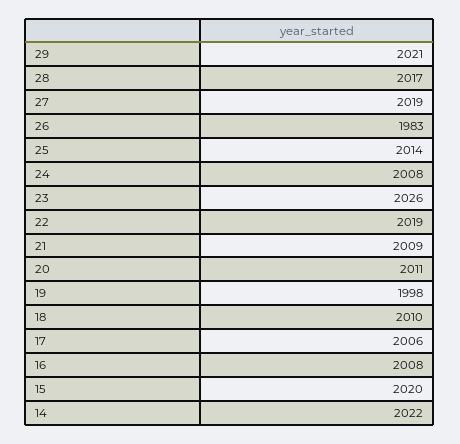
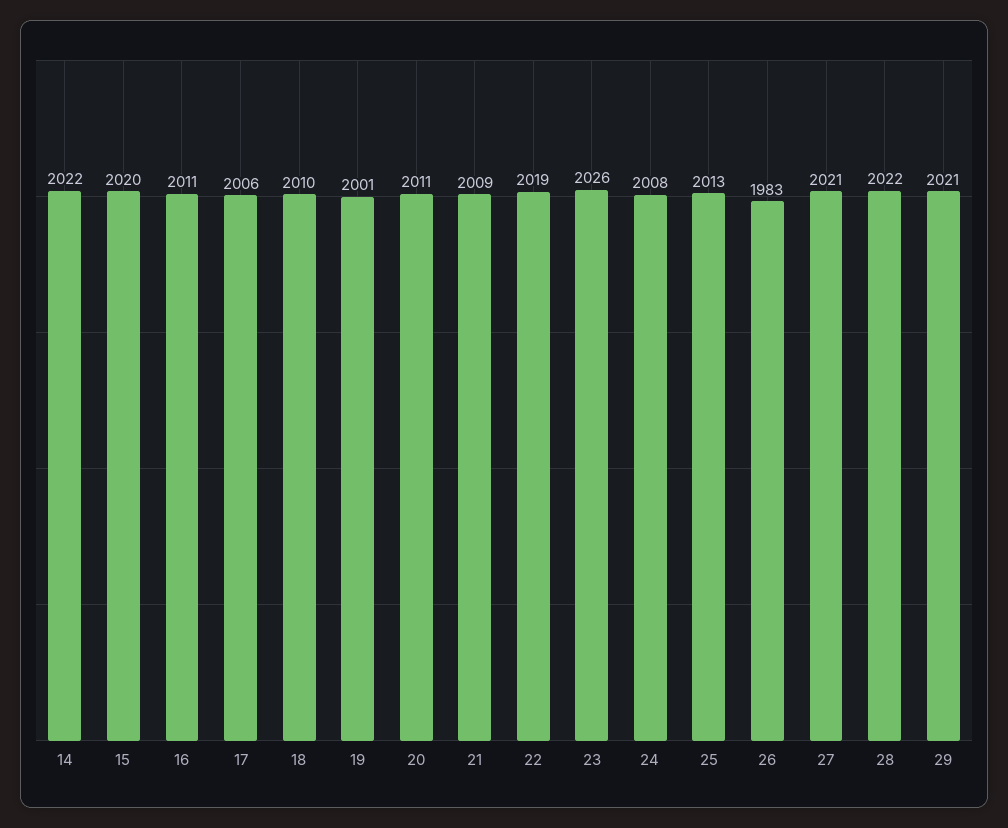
  {
    "29": 2021,
-   "28": 2017,
+   "28": 2022,
-   "27": 2019,
+   "27": 2021,
    "26": 1983,
-   "25": 2014,
+   "25": 2013,
    "24": 2008,
    "23": 2026,
    "22": 2019,
    "21": 2009,
    "20": 2011,
-   "19": 1998,
+   "19": 2001,
    "18": 2010,
    "17": 2006,
-   "16": 2008,
+   "16": 2011,
    "15": 2020,
    "14": 2022
  }

